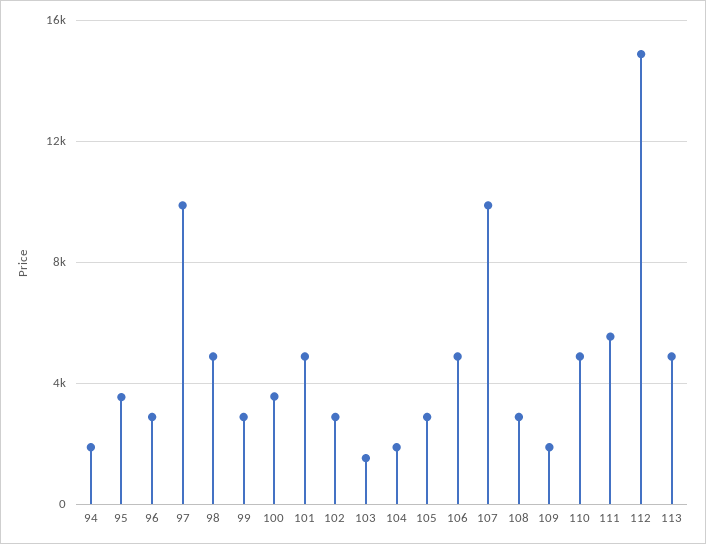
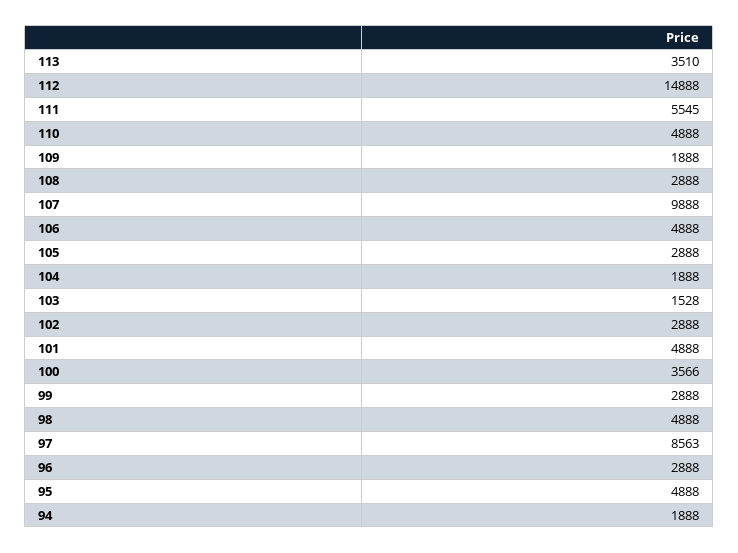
  {
    "94": 1888,
-   "95": 3500,
+   "95": 4888,
    "96": 2888,
-   "97": 10000,
+   "97": 8563,
    "98": 4888,
    "99": 2888,
    "100": 3566,
    "101": 4888,
    "102": 2888,
    "103": 1528,
    "104": 1888,
    "105": 2888,
    "106": 4888,
    "107": 9888,
    "108": 2888,
    "109": 1888,
    "110": 4888,
    "111": 5545,
    "112": 14888,
-   "113": 5000
+   "113": 3510
  }

